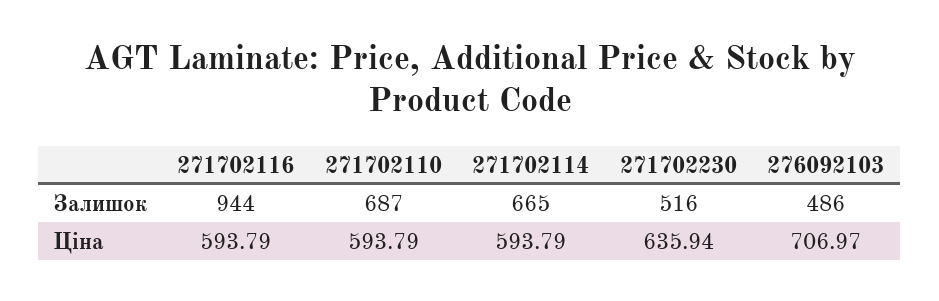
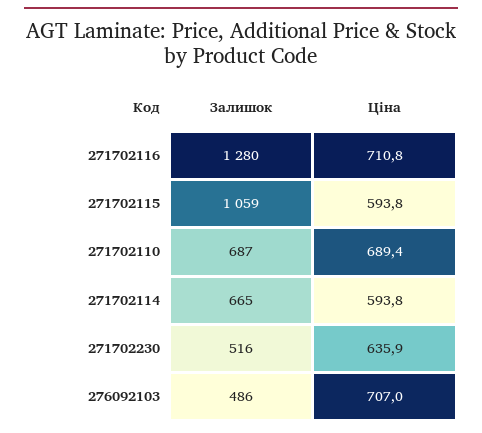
  {
    "271702116": {
-     "Залишок": 944,
+     "Залишок": 1280,
-     "Ціна": 593.79
+     "Ціна": 710.8
    },
    "271702110": {
      "Залишок": 687,
-     "Ціна": 593.79
+     "Ціна": 689.4
    },
    "271702114": {
      "Залишок": 665,
      "Ціна": 593.79
    },
    "271702230": {
      "Залишок": 516,
      "Ціна": 635.94
    },
    "276092103": {
      "Залишок": 486,
      "Ціна": 706.97
-   }
+   },
+   "271702115": {
+     "Залишок": 1059,
+     "Ціна": 593.8
+   }
  }

